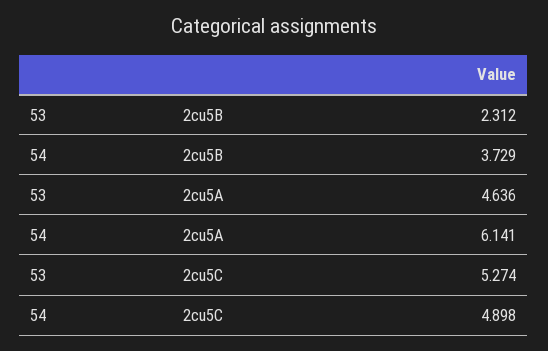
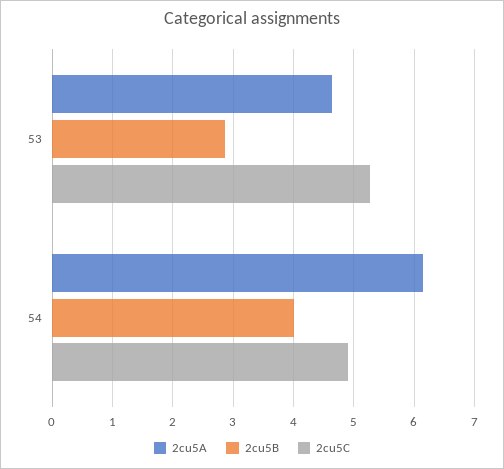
  {
    "2cu5B": {
-     "53": 2.312,
+     "53": 2.9,
-     "54": 3.729
+     "54": 4
    },
    "2cu5A": {
      "53": 4.636,
      "54": 6.141
    },
    "2cu5C": {
      "53": 5.274,
      "54": 4.898
    }
  }

